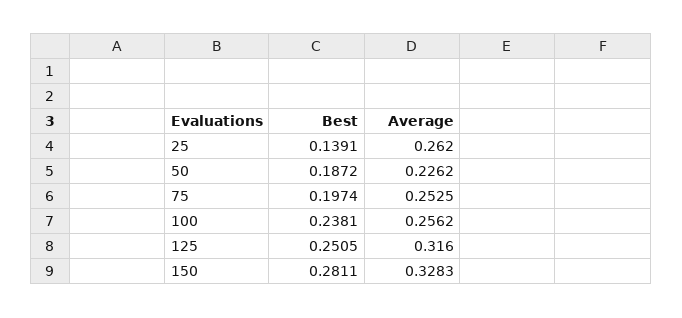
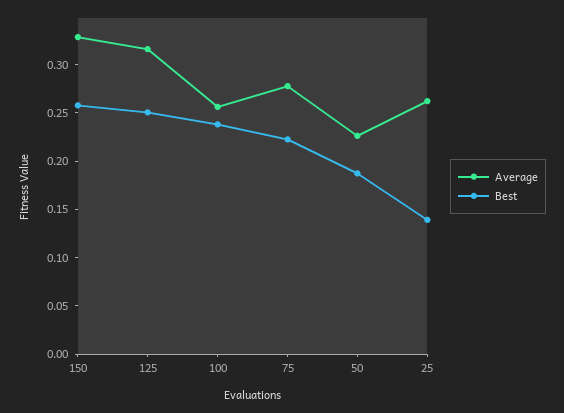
  {
    "Best": {
      "25": 0.1391,
      "50": 0.1872,
-     "75": 0.1974,
+     "75": 0.22,
      "100": 0.2381,
      "125": 0.2505,
-     "150": 0.2811
+     "150": 0.26
    },
    "Average": {
      "25": 0.262,
      "50": 0.2262,
-     "75": 0.2525,
+     "75": 0.28,
      "100": 0.2562,
      "125": 0.316,
      "150": 0.3283
    }
  }

